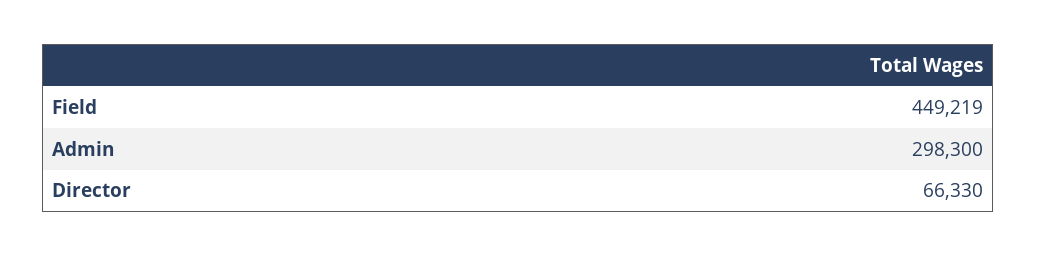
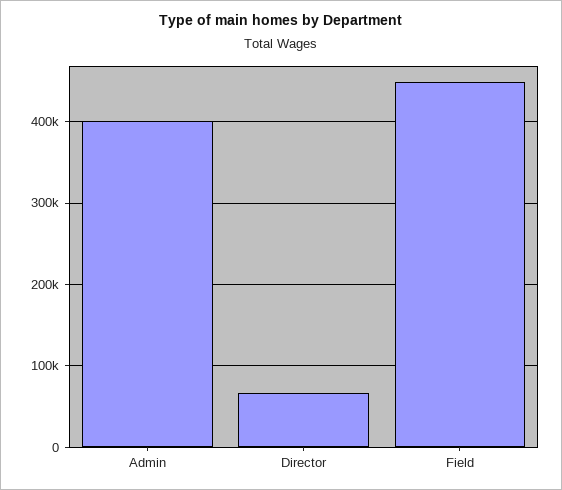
  {
    "Field": 449219,
-   "Admin": 298300,
+   "Admin": 400000,
    "Director": 66330
  }

